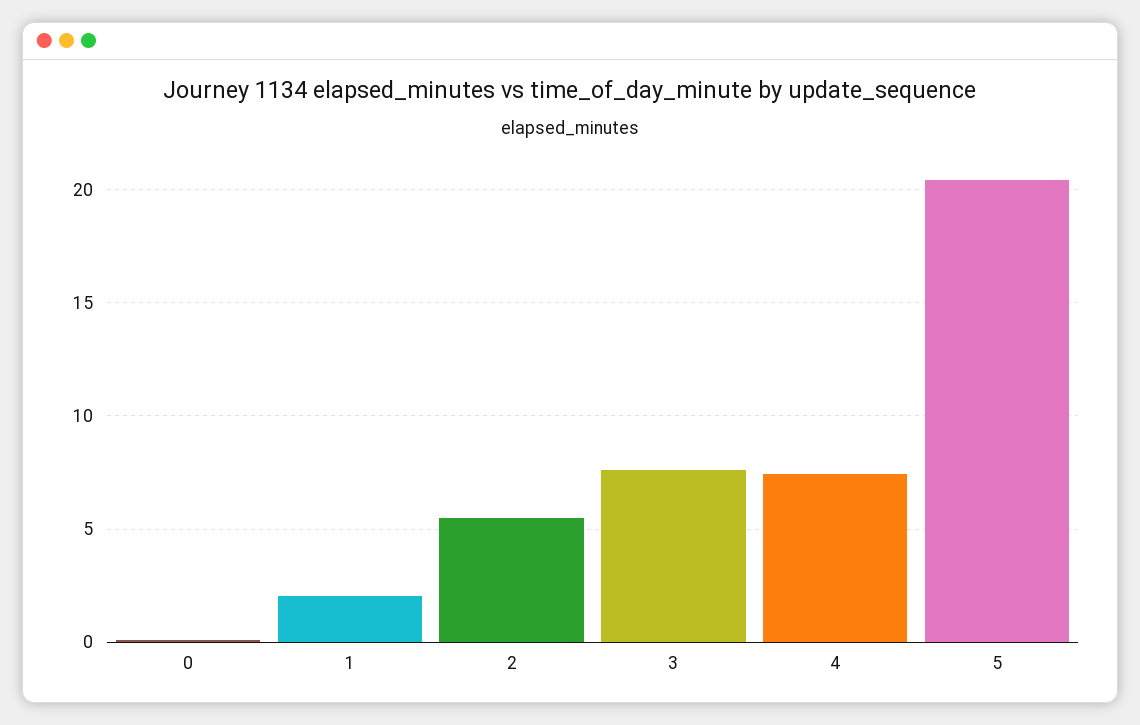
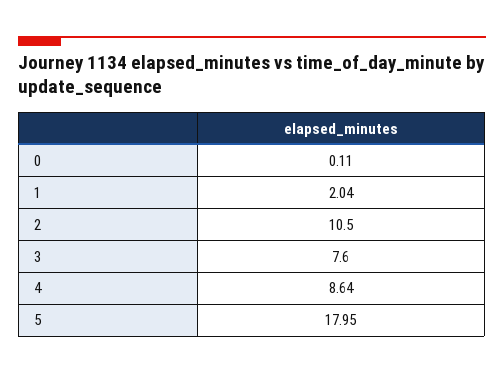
  {
    "0": 0.11,
    "1": 2.04,
-   "2": 5.5,
+   "2": 10.5,
    "3": 7.6,
-   "4": 7.5,
+   "4": 8.64,
-   "5": 20.5
+   "5": 17.95
  }

